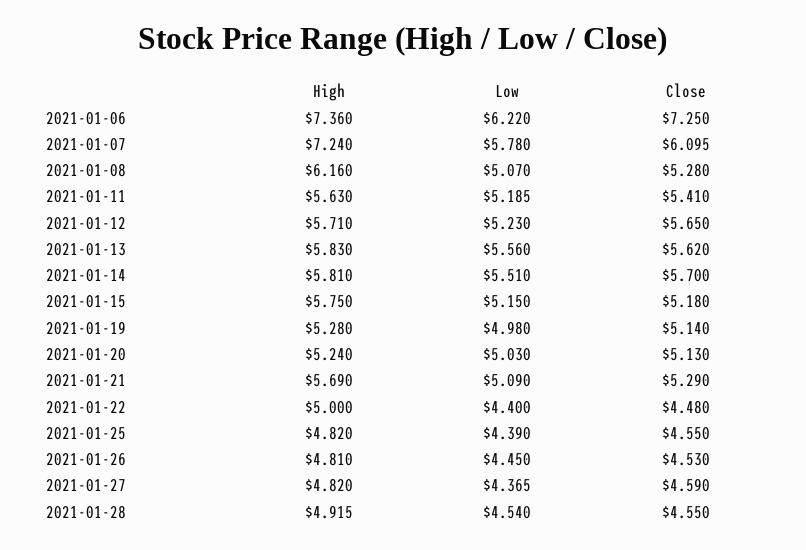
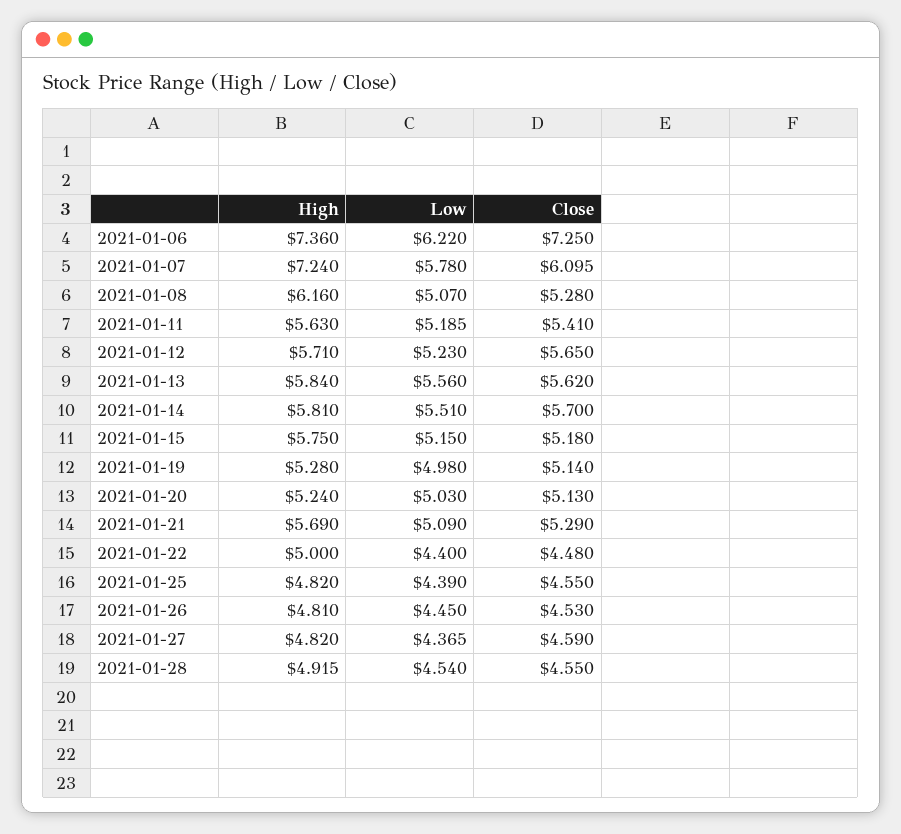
  {
    "High": {
      "2021-01-06": 7.36,
      "2021-01-07": 7.24,
      "2021-01-08": 6.16,
      "2021-01-11": 5.63,
      "2021-01-12": 5.71,
-     "2021-01-13": 5.83,
+     "2021-01-13": 5.84,
      "2021-01-14": 5.81,
      "2021-01-15": 5.75,
      "2021-01-19": 5.28,
      "2021-01-20": 5.24,
      "2021-01-21": 5.69,
      "2021-01-22": 5,
      "2021-01-25": 4.82,
      "2021-01-26": 4.81,
      "2021-01-27": 4.82,
      "2021-01-28": 4.915
    },
    "Low": {
      "2021-01-06": 6.22,
      "2021-01-07": 5.78,
      "2021-01-08": 5.07,
      "2021-01-11": 5.185,
      "2021-01-12": 5.23,
      "2021-01-13": 5.56,
      "2021-01-14": 5.51,
      "2021-01-15": 5.15,
      "2021-01-19": 4.98,
      "2021-01-20": 5.03,
      "2021-01-21": 5.09,
      "2021-01-22": 4.4,
      "2021-01-25": 4.39,
      "2021-01-26": 4.45,
      "2021-01-27": 4.365,
      "2021-01-28": 4.54
    },
    "Close": {
      "2021-01-06": 7.25,
      "2021-01-07": 6.095,
      "2021-01-08": 5.28,
      "2021-01-11": 5.41,
      "2021-01-12": 5.65,
      "2021-01-13": 5.62,
      "2021-01-14": 5.7,
      "2021-01-15": 5.18,
      "2021-01-19": 5.14,
      "2021-01-20": 5.13,
      "2021-01-21": 5.29,
      "2021-01-22": 4.48,
      "2021-01-25": 4.55,
      "2021-01-26": 4.53,
      "2021-01-27": 4.59,
      "2021-01-28": 4.55
    }
  }

